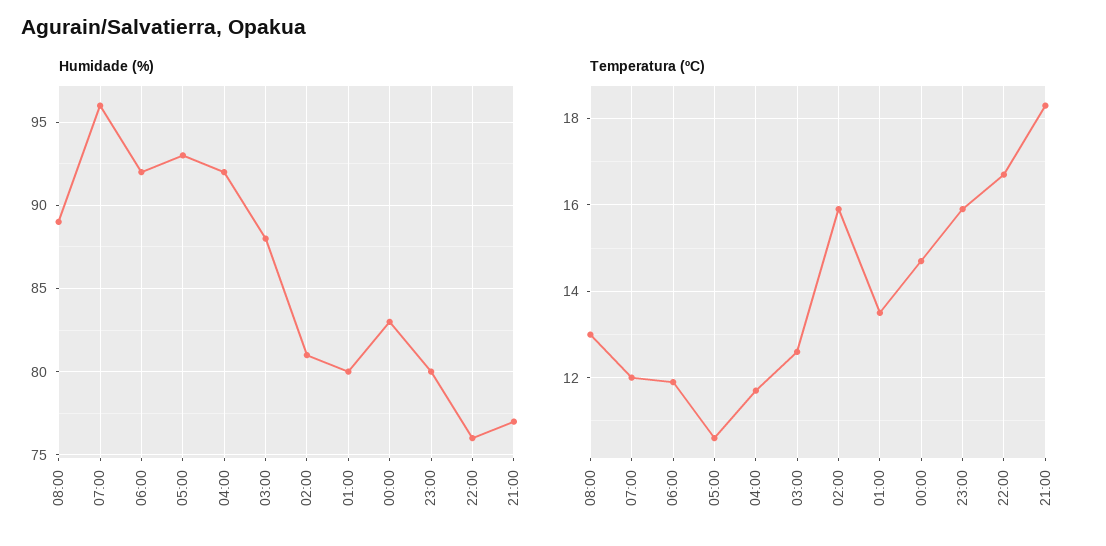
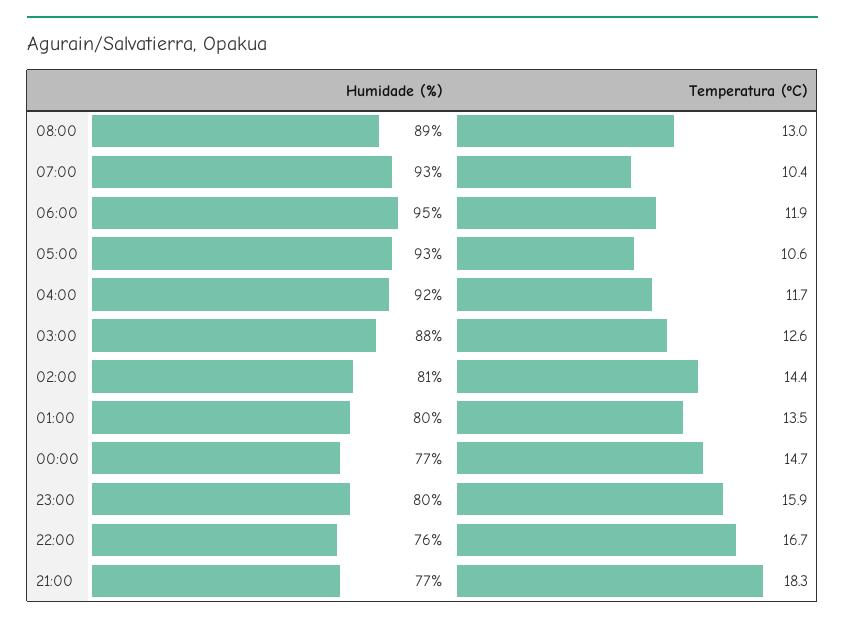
  {
    "Humidade (%)": {
      "08:00": 89,
-     "07:00": 96,
+     "07:00": 93,
-     "06:00": 92,
+     "06:00": 95,
      "05:00": 93,
      "04:00": 92,
      "03:00": 88,
      "02:00": 81,
      "01:00": 80,
-     "00:00": 83,
+     "00:00": 77,
      "23:00": 80,
      "22:00": 76,
      "21:00": 77
    },
    "Temperatura (ºC)": {
      "08:00": 13,
-     "07:00": 12,
+     "07:00": 10.4,
      "06:00": 11.9,
      "05:00": 10.6,
      "04:00": 11.7,
      "03:00": 12.6,
-     "02:00": 16,
+     "02:00": 14.4,
      "01:00": 13.5,
      "00:00": 14.7,
      "23:00": 15.9,
      "22:00": 16.7,
      "21:00": 18.3
    }
  }

